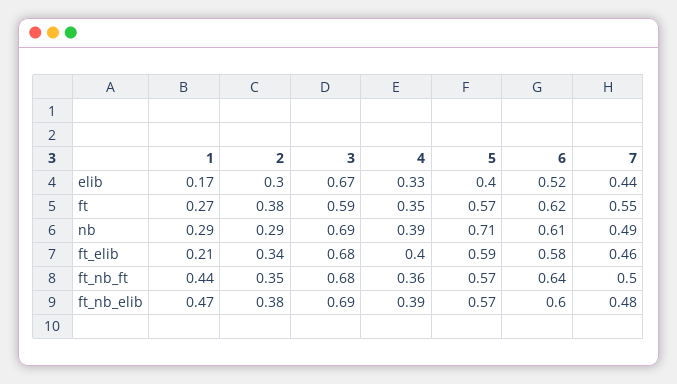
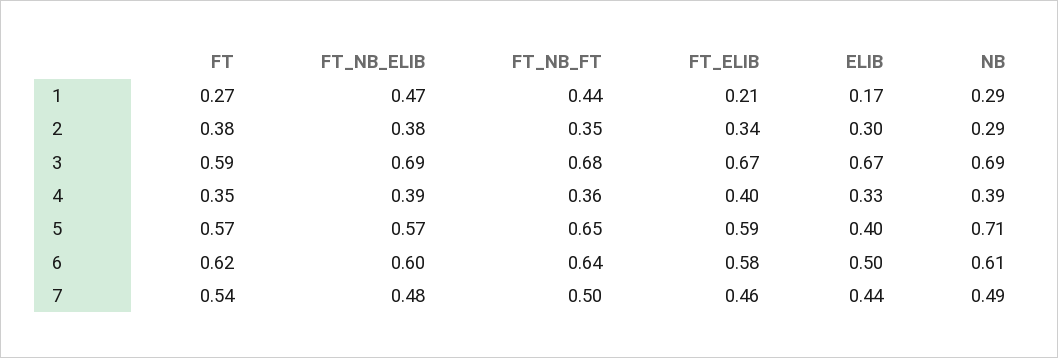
  {
    "1": {
      "elib": 0.17,
      "ft": 0.27,
      "nb": 0.29,
      "ft_elib": 0.21,
      "ft_nb_ft": 0.44,
      "ft_nb_elib": 0.47
    },
    "2": {
      "elib": 0.3,
      "ft": 0.38,
      "nb": 0.29,
      "ft_elib": 0.34,
      "ft_nb_ft": 0.35,
      "ft_nb_elib": 0.38
    },
    "3": {
      "elib": 0.67,
      "ft": 0.59,
      "nb": 0.69,
-     "ft_elib": 0.68,
+     "ft_elib": 0.67,
      "ft_nb_ft": 0.68,
      "ft_nb_elib": 0.69
    },
    "4": {
      "elib": 0.33,
      "ft": 0.35,
      "nb": 0.39,
      "ft_elib": 0.4,
      "ft_nb_ft": 0.36,
      "ft_nb_elib": 0.39
    },
    "5": {
      "elib": 0.4,
      "ft": 0.57,
      "nb": 0.71,
      "ft_elib": 0.59,
-     "ft_nb_ft": 0.57,
+     "ft_nb_ft": 0.65,
      "ft_nb_elib": 0.57
    },
    "6": {
-     "elib": 0.52,
+     "elib": 0.5,
      "ft": 0.62,
      "nb": 0.61,
      "ft_elib": 0.58,
      "ft_nb_ft": 0.64,
      "ft_nb_elib": 0.6
    },
    "7": {
      "elib": 0.44,
-     "ft": 0.55,
+     "ft": 0.54,
      "nb": 0.49,
      "ft_elib": 0.46,
      "ft_nb_ft": 0.5,
      "ft_nb_elib": 0.48
    }
  }

